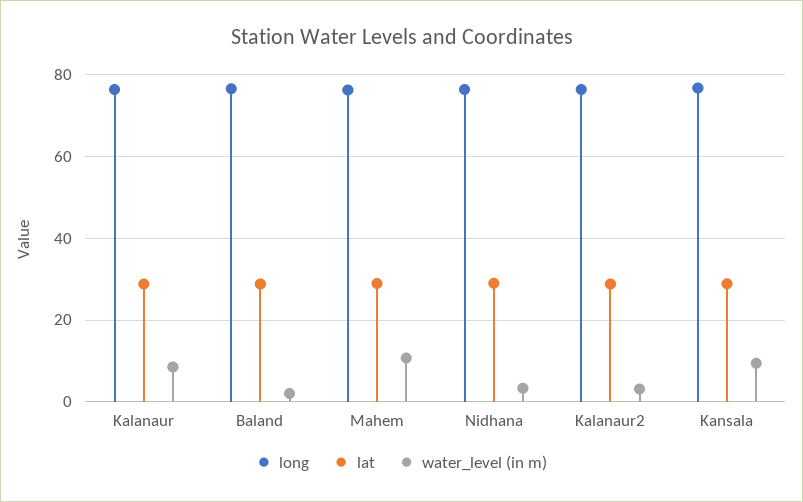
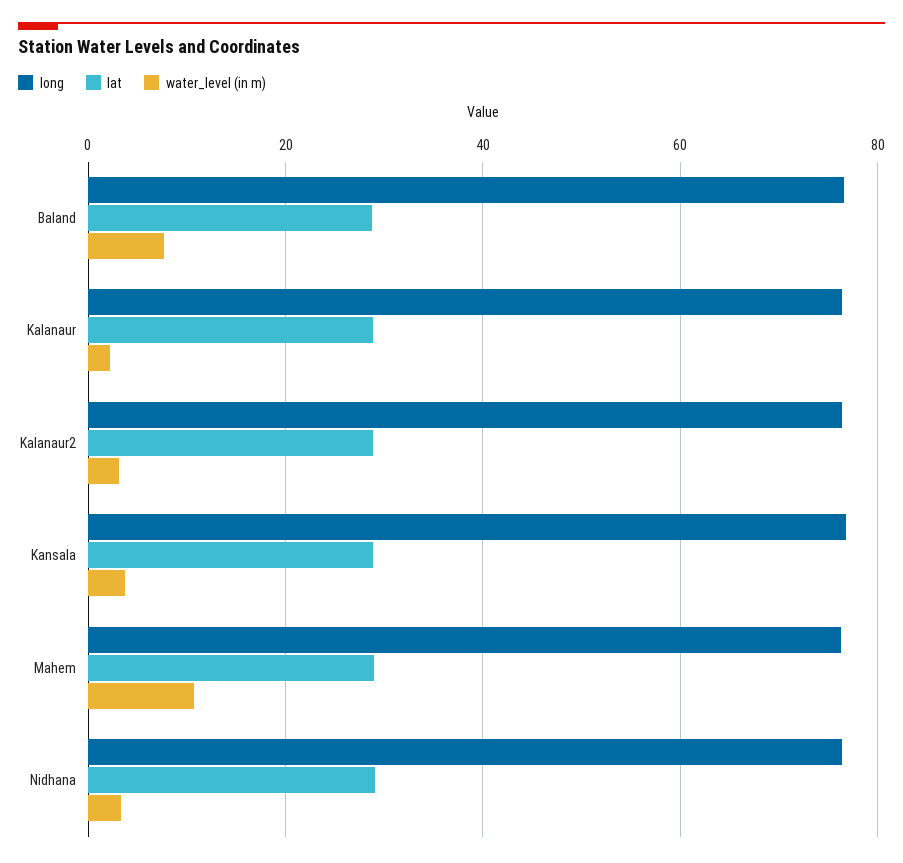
  {
    "long": {
      "Kalanaur": 76,
      "Baland": 76,
      "Mahem": 76,
      "Nidhana": 76,
      "Kalanaur2": 76,
      "Kansala": 76
    },
    "lat": {
      "Kalanaur": 28,
      "Baland": 28,
      "Mahem": 28,
      "Nidhana": 30,
      "Kalanaur2": 28,
      "Kansala": 28
    },
    "water_level (in m)": {
-     "Kalanaur": 8,
+     "Kalanaur": 2,
-     "Baland": 2,
+     "Baland": 8,
      "Mahem": 10,
      "Nidhana": 4,
      "Kalanaur2": 4,
-     "Kansala": 10
+     "Kansala": 4
    }
  }

